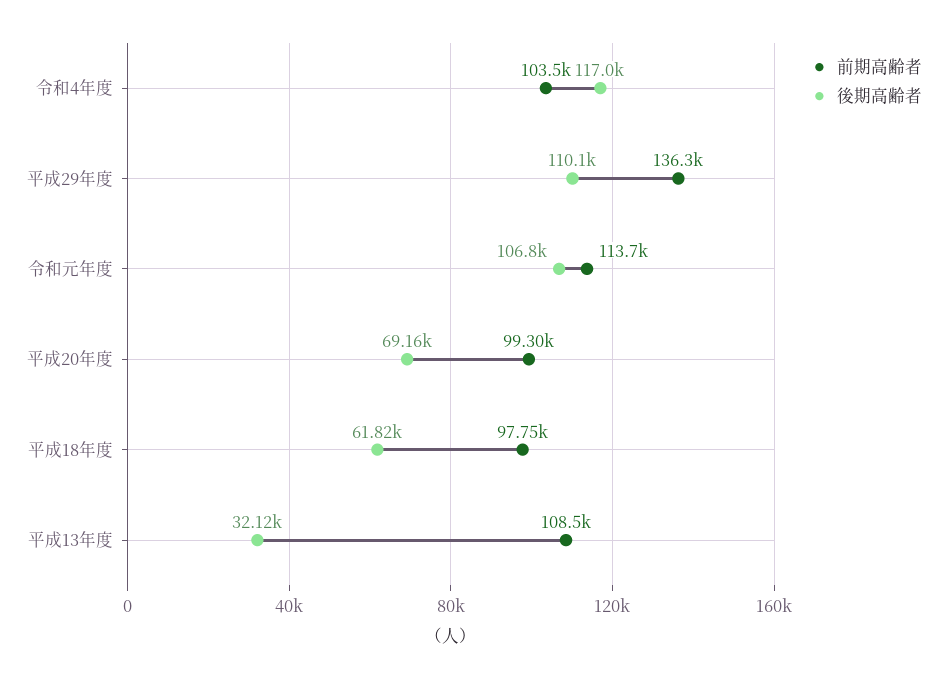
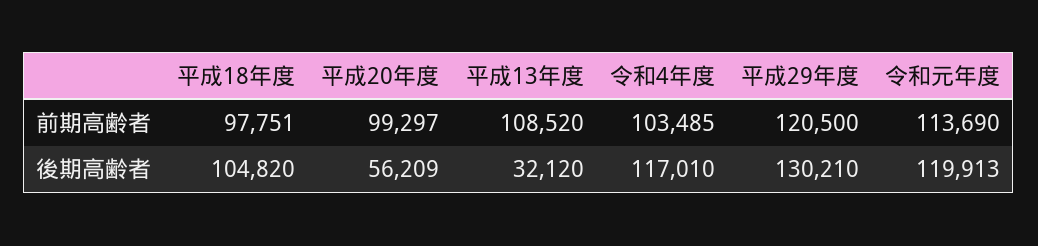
  {
    "前期高齢者": {
      "令和4年度": 103485,
-     "平成29年度": 136300,
+     "平成29年度": 120500,
      "令和元年度": 113690,
      "平成20年度": 99297,
      "平成18年度": 97751,
      "平成13年度": 108520
    },
    "後期高齢者": {
      "令和4年度": 117010,
-     "平成29年度": 110100,
+     "平成29年度": 130210,
-     "令和元年度": 106800,
+     "令和元年度": 119913,
-     "平成20年度": 69160,
+     "平成20年度": 56209,
-     "平成18年度": 61820,
+     "平成18年度": 104820,
      "平成13年度": 32120
    }
  }

